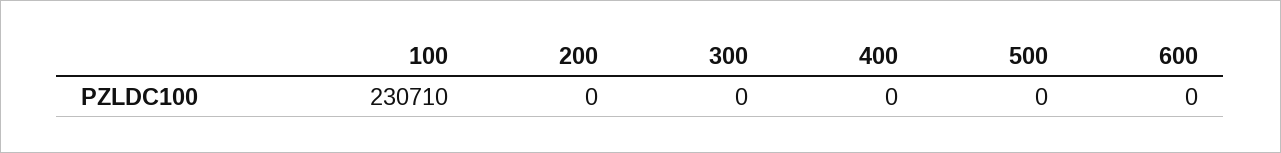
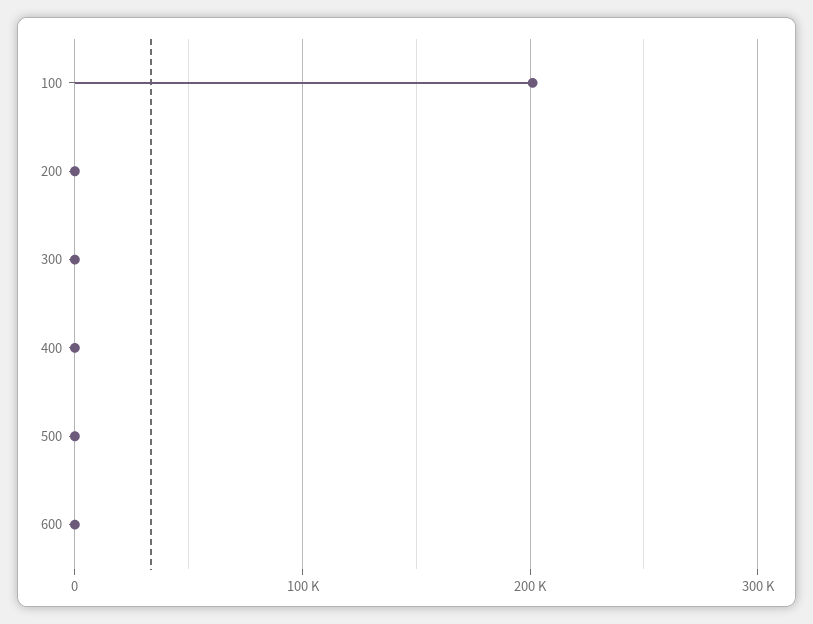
  {
-   "100": 230710,
+   "100": 200000,
    "200": 0,
    "300": 0,
    "400": 0,
    "500": 0,
    "600": 0
  }

